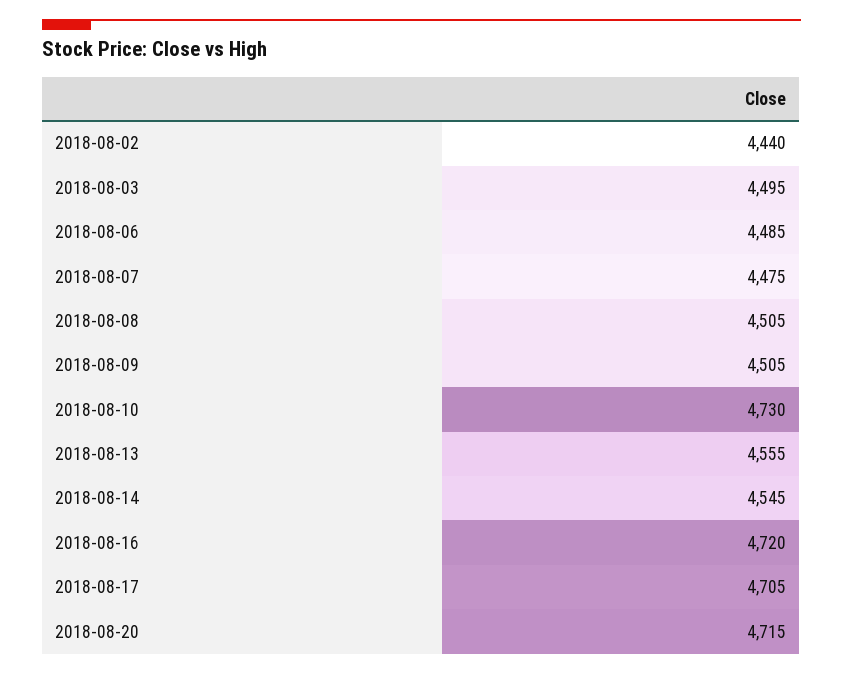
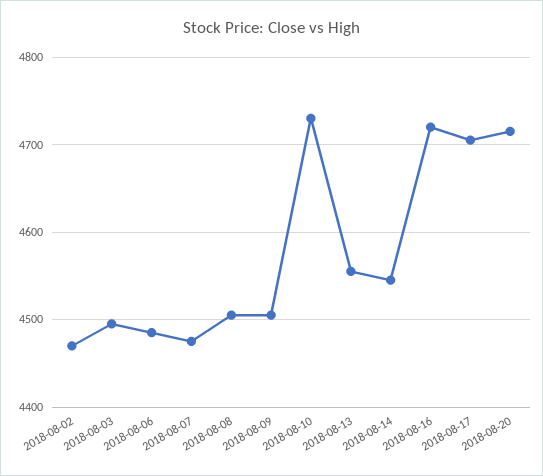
  {
-   "2018-08-02": 4440,
+   "2018-08-02": 4470,
    "2018-08-03": 4495,
    "2018-08-06": 4485,
    "2018-08-07": 4475,
    "2018-08-08": 4505,
    "2018-08-09": 4505,
    "2018-08-10": 4730,
    "2018-08-13": 4555,
    "2018-08-14": 4545,
    "2018-08-16": 4720,
    "2018-08-17": 4705,
    "2018-08-20": 4715
  }

